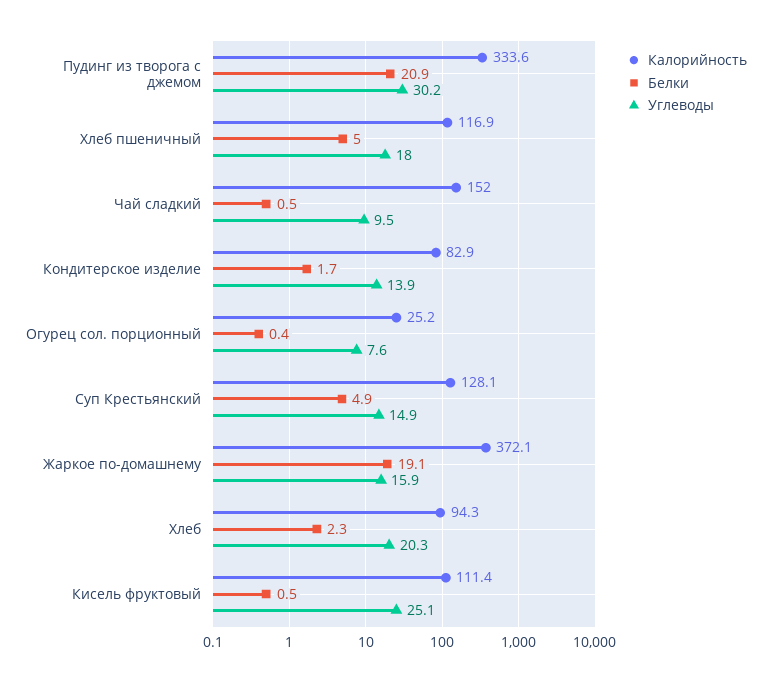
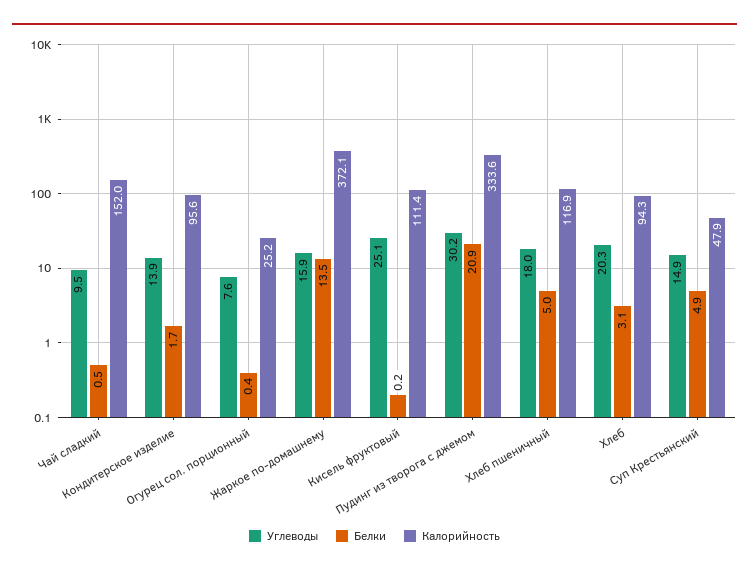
  {
    "Калорийность": {
      "Пудинг из творога с джемом": 333.6,
      "Хлеб пшеничный": 116.9,
      "Чай сладкий": 152,
-     "Кондитерское изделие": 82.9,
+     "Кондитерское изделие": 95.6,
      "Огурец сол. порционный": 25.2,
-     "Суп Крестьянский": 128.1,
+     "Суп Крестьянский": 47.9,
      "Жаркое по-домашнему": 372.1,
      "Хлеб": 94.3,
      "Кисель фруктовый": 111.4
    },
    "Белки": {
      "Пудинг из творога с джемом": 20.9,
      "Хлеб пшеничный": 5,
      "Чай сладкий": 0.5,
      "Кондитерское изделие": 1.7,
      "Огурец сол. порционный": 0.4,
      "Суп Крестьянский": 4.9,
-     "Жаркое по-домашнему": 19.1,
+     "Жаркое по-домашнему": 13.5,
-     "Хлеб": 2.3,
+     "Хлеб": 3.1,
-     "Кисель фруктовый": 0.5
+     "Кисель фруктовый": 0.2
    },
    "Углеводы": {
      "Пудинг из творога с джемом": 30.2,
      "Хлеб пшеничный": 18,
      "Чай сладкий": 9.5,
      "Кондитерское изделие": 13.9,
      "Огурец сол. порционный": 7.6,
      "Суп Крестьянский": 14.9,
      "Жаркое по-домашнему": 15.9,
      "Хлеб": 20.3,
      "Кисель фруктовый": 25.1
    }
  }

